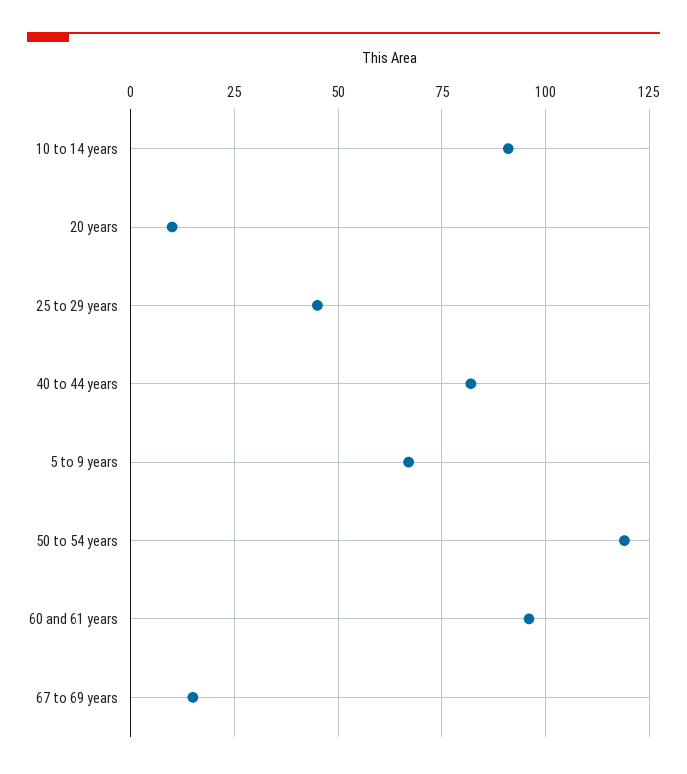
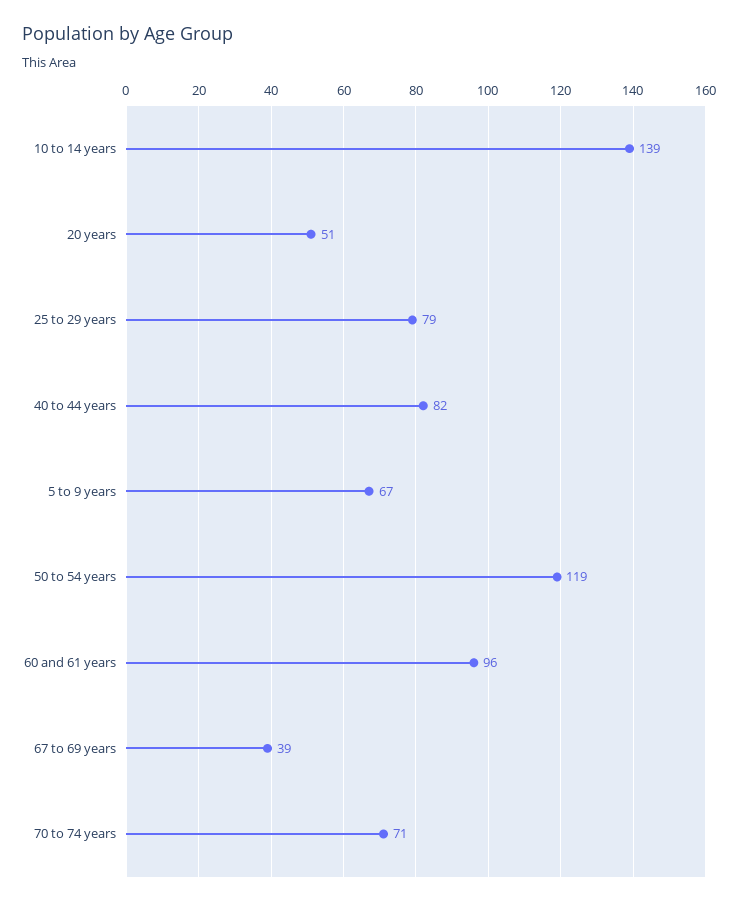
  {
-   "10 to 14 years": 90,
+   "10 to 14 years": 139,
-   "20 years": 10,
+   "20 years": 51,
-   "25 to 29 years": 45,
+   "25 to 29 years": 79,
    "40 to 44 years": 82,
    "5 to 9 years": 67,
    "50 to 54 years": 119,
    "60 and 61 years": 96,
-   "67 to 69 years": 15
+   "67 to 69 years": 39,
+   "70 to 74 years": 71
  }

